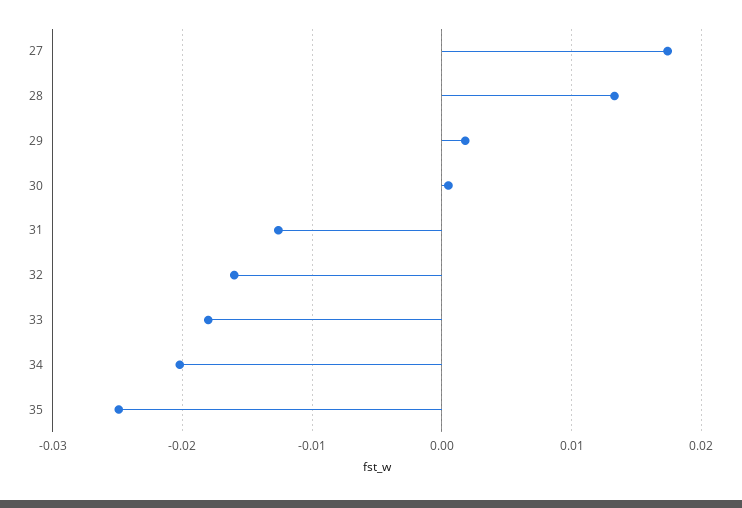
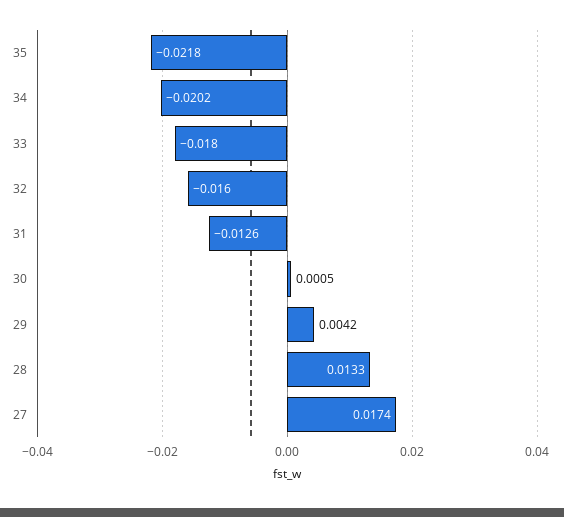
  {
    "27": 0.0174,
    "28": 0.0133,
-   "29": 0.002,
+   "29": 0.0042,
    "30": 0.0005,
    "31": -0.0126,
    "32": -0.016,
    "33": -0.018,
    "34": -0.0202,
-   "35": -0.025
+   "35": -0.0218
  }

